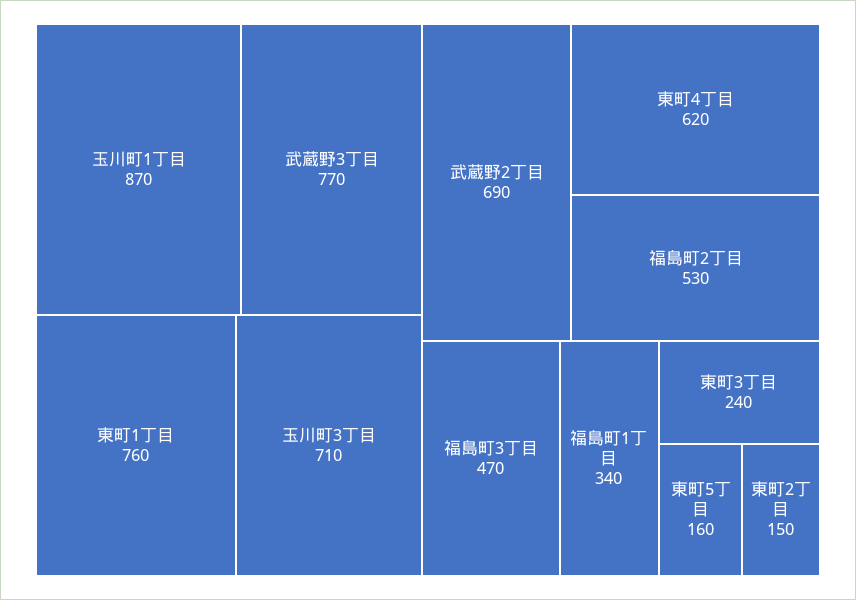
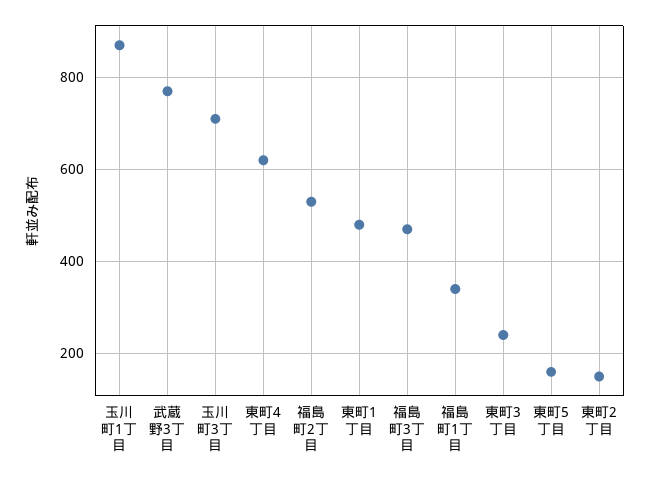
  {
    "玉川町1丁目": 870,
    "武蔵野3丁目": 770,
-   "東町1丁目": 760,
+   "東町1丁目": 480,
    "玉川町3丁目": 710,
-   "武蔵野2丁目": 690,
    "東町4丁目": 620,
    "福島町2丁目": 530,
    "福島町3丁目": 470,
    "福島町1丁目": 340,
    "東町3丁目": 240,
    "東町5丁目": 160,
    "東町2丁目": 150
  }

